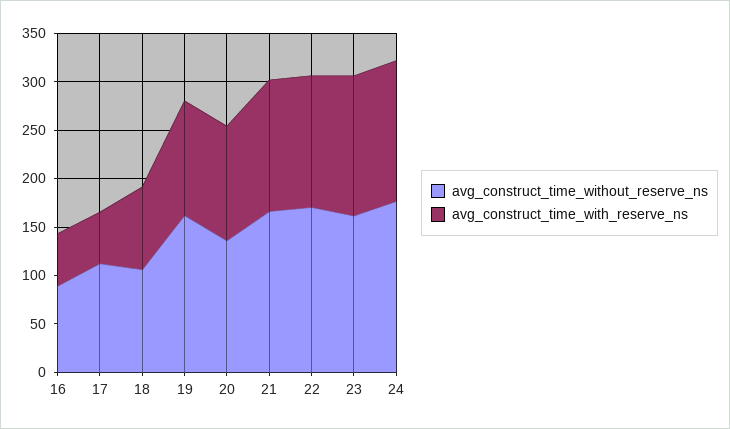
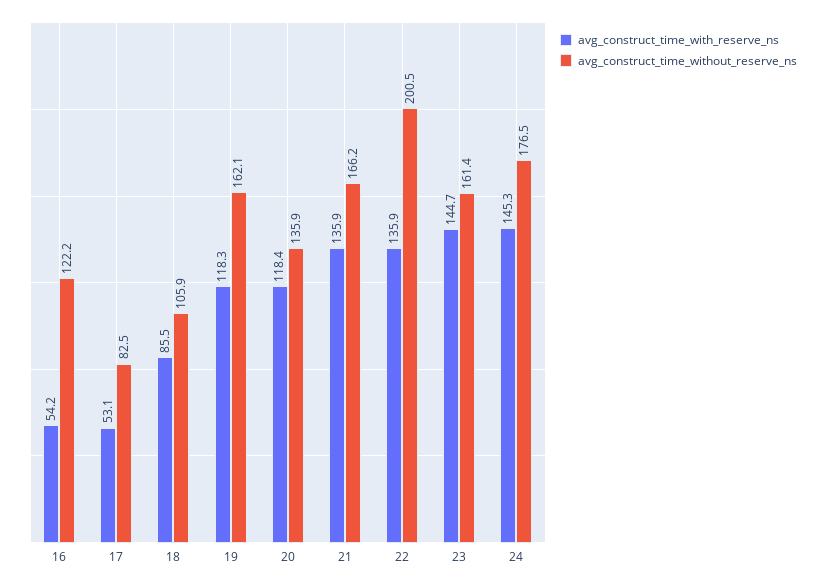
  {
    "avg_construct_time_without_reserve_ns": {
-     "16": 90,
+     "16": 122.2,
-     "17": 110,
+     "17": 82.5,
      "18": 105.9,
      "19": 162.1,
      "20": 135.9,
      "21": 166.2,
-     "22": 170,
+     "22": 200.5,
      "23": 161.4,
      "24": 176.5
    },
    "avg_construct_time_with_reserve_ns": {
      "16": 54.2,
      "17": 53.1,
      "18": 85.5,
      "19": 118.3,
      "20": 118.4,
      "21": 135.9,
      "22": 135.9,
      "23": 144.7,
      "24": 145.3
    }
  }

